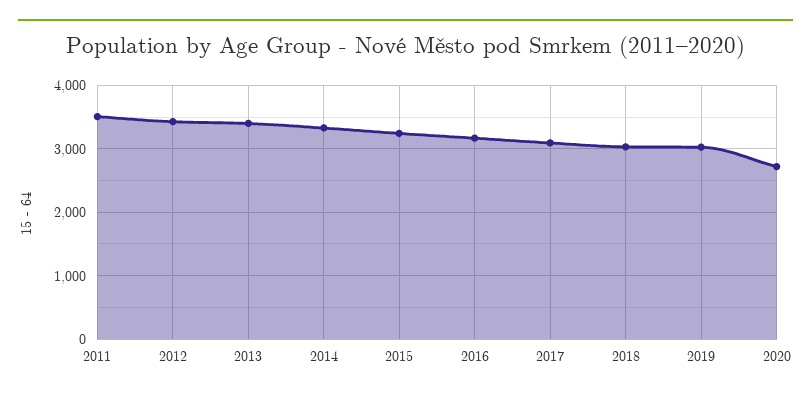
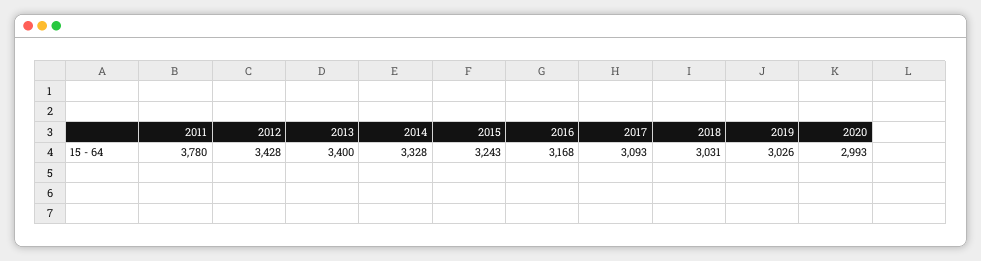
  {
-   "2011": 3500,
+   "2011": 3780,
    "2012": 3428,
    "2013": 3400,
    "2014": 3328,
    "2015": 3243,
    "2016": 3168,
    "2017": 3093,
    "2018": 3031,
    "2019": 3026,
-   "2020": 2700
+   "2020": 2993
  }

